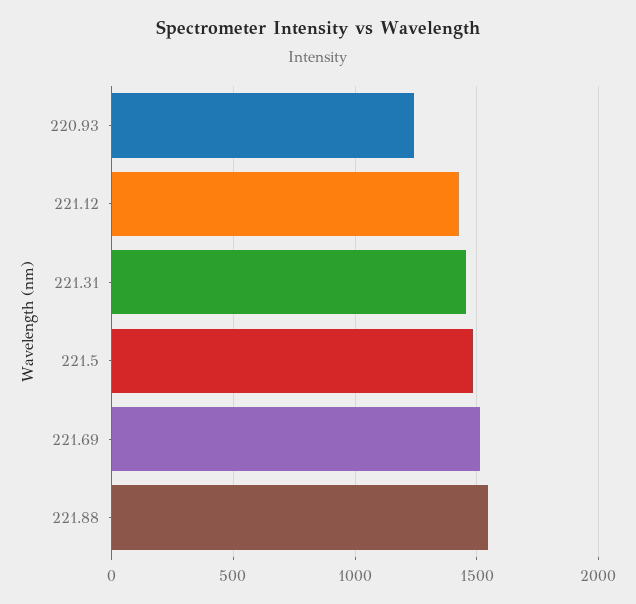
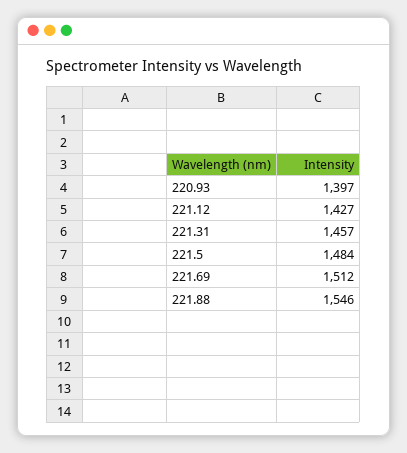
  {
-   "220.93": 1250,
+   "220.93": 1397,
    "221.12": 1427,
    "221.31": 1457,
    "221.5": 1484,
    "221.69": 1512,
    "221.88": 1546
  }

